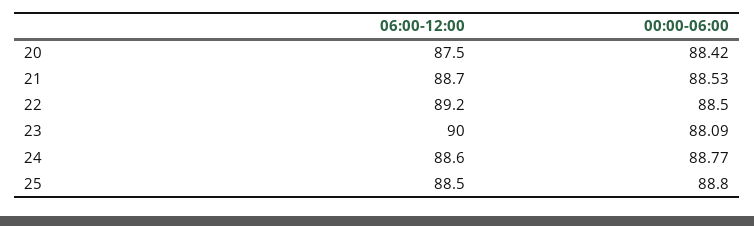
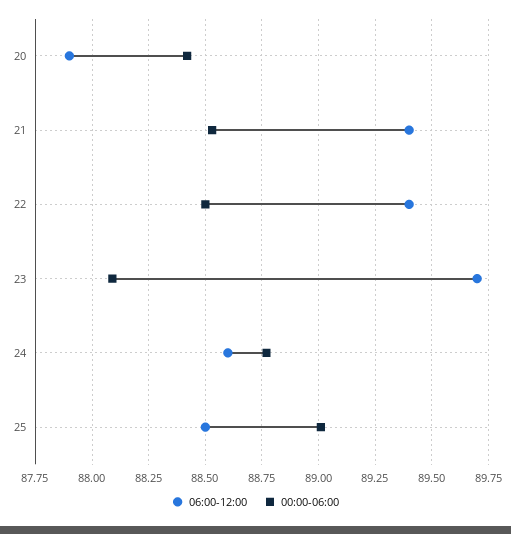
  {
    "06:00-12:00": {
-     "20": 87.5,
+     "20": 87.9,
-     "21": 88.7,
+     "21": 89.4,
-     "22": 89.2,
+     "22": 89.4,
-     "23": 90,
+     "23": 89.7,
      "24": 88.6,
      "25": 88.5
    },
    "00:00-06:00": {
      "20": 88.42,
      "21": 88.53,
      "22": 88.5,
      "23": 88.09,
      "24": 88.77,
-     "25": 88.8
+     "25": 89
    }
  }

